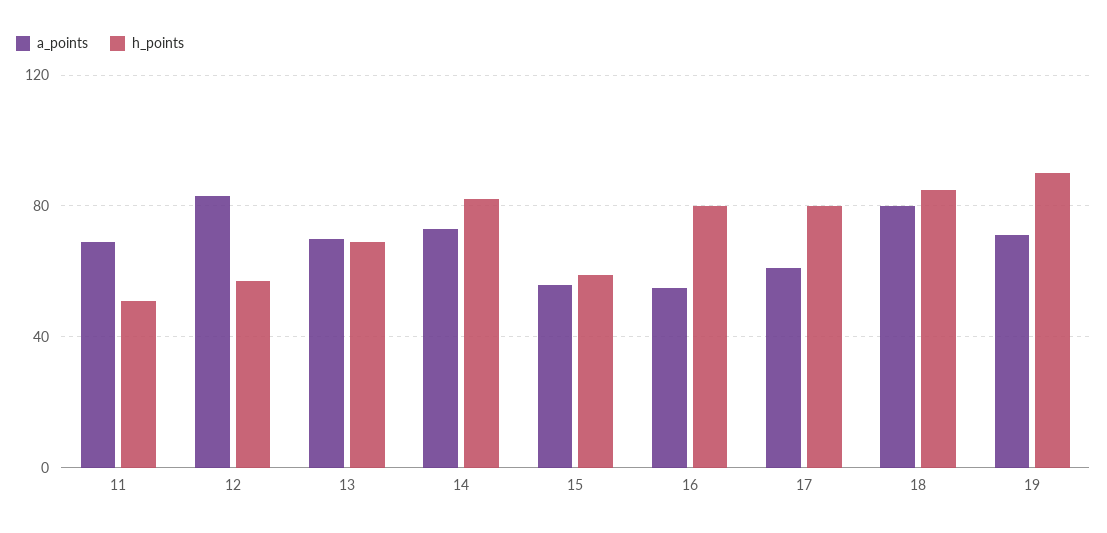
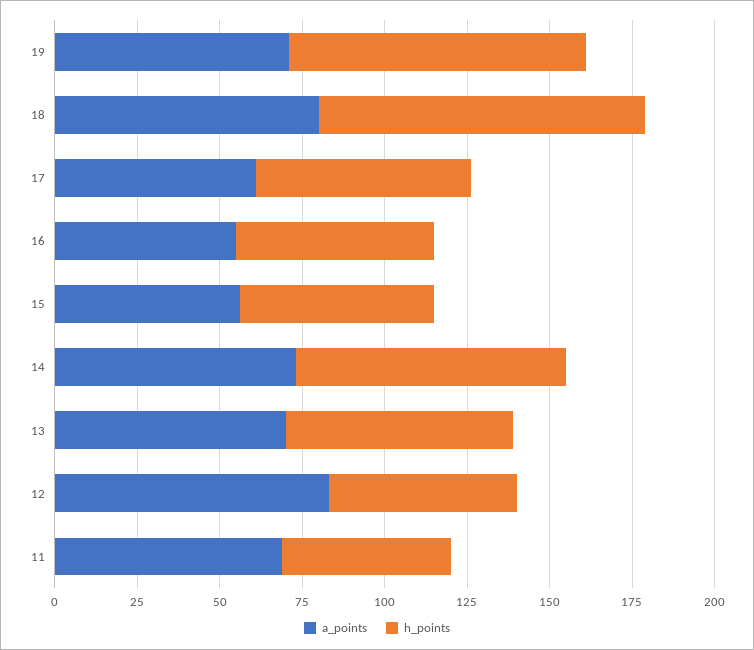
  {
    "a_points": {
      "11": 70,
      "12": 85,
      "13": 70,
      "14": 75,
      "15": 55,
      "16": 55,
      "17": 60,
      "18": 80,
      "19": 70
    },
    "h_points": {
      "11": 50,
      "12": 55,
      "13": 70,
      "14": 80,
      "15": 60,
-     "16": 80,
+     "16": 60,
-     "17": 80,
+     "17": 65,
-     "18": 85,
+     "18": 100,
      "19": 90
    }
  }

